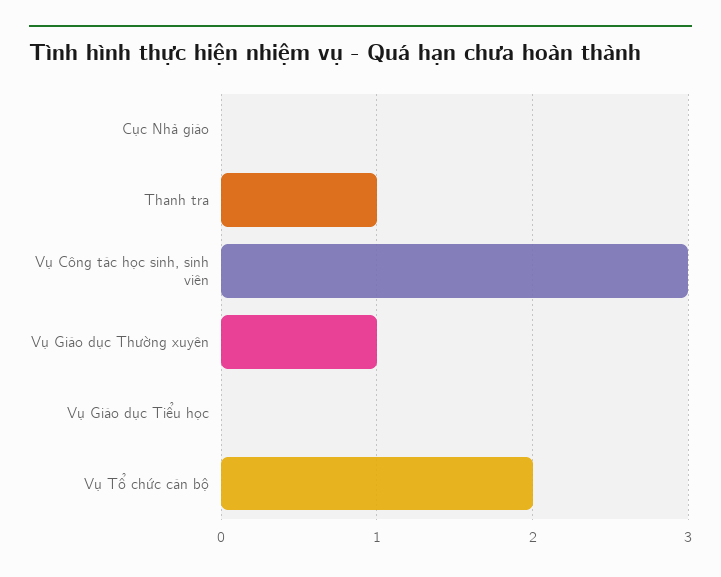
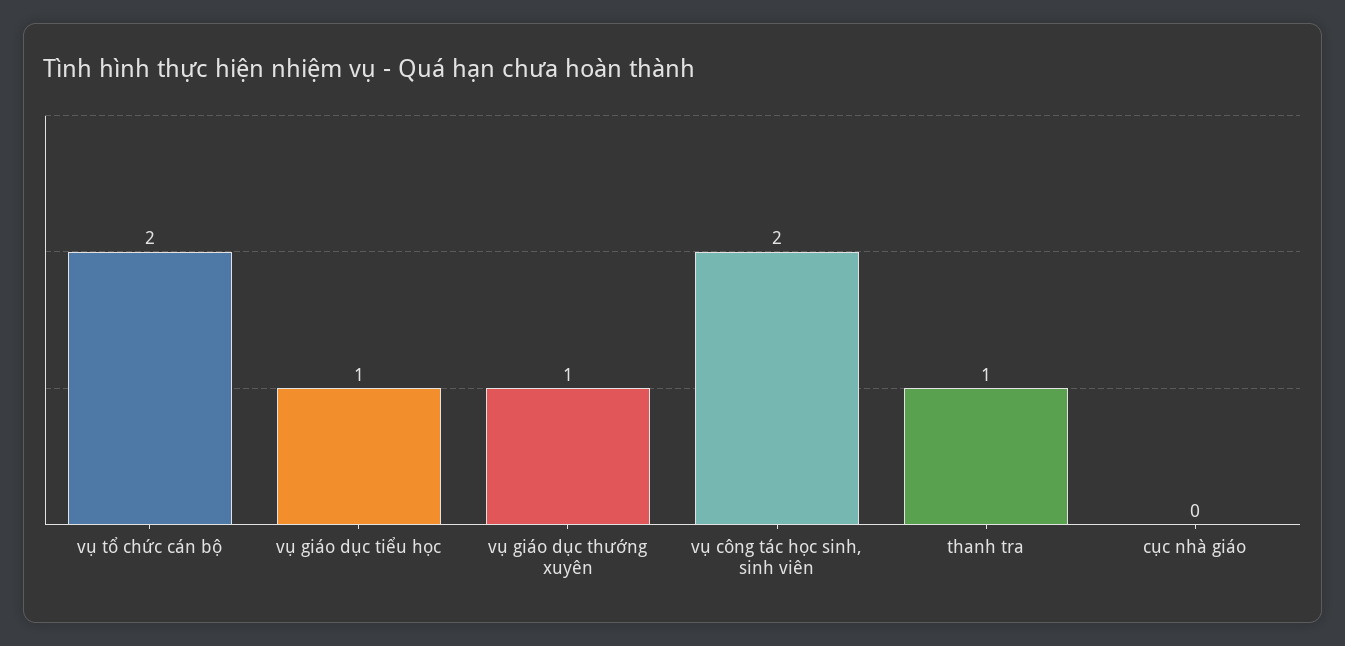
  {
    "Cục Nhà giáo": 0,
    "Thanh tra": 1,
-   "Vụ Công tác học sinh, sinh viên": 3,
+   "Vụ Công tác học sinh, sinh viên": 2,
    "Vụ Giáo dục Thường xuyên": 1,
-   "Vụ Giáo dục Tiểu học": 0,
+   "Vụ Giáo dục Tiểu học": 1,
    "Vụ Tổ chức cán bộ": 2
  }

